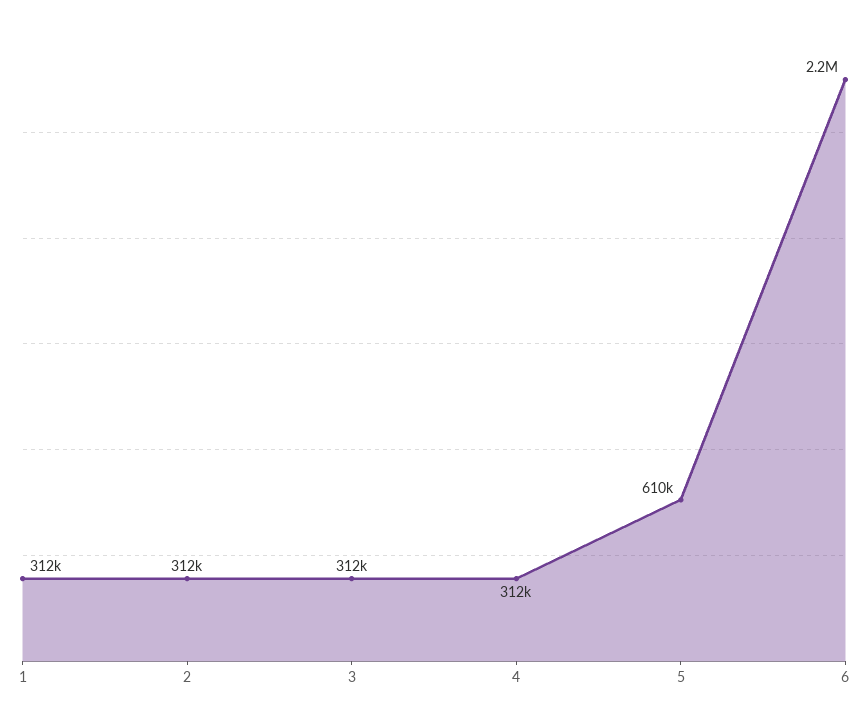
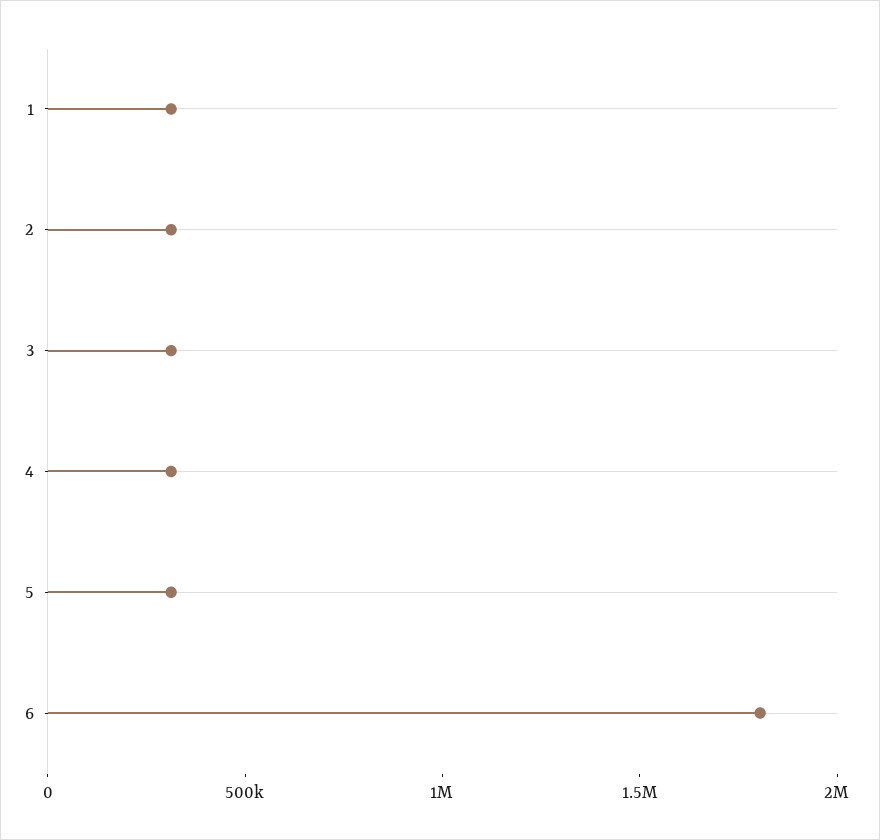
  {
    "1": 312000,
    "2": 312000,
    "3": 312000,
    "4": 312000,
-   "5": 610000,
+   "5": 300000,
-   "6": 2200000
+   "6": 1800000
  }

